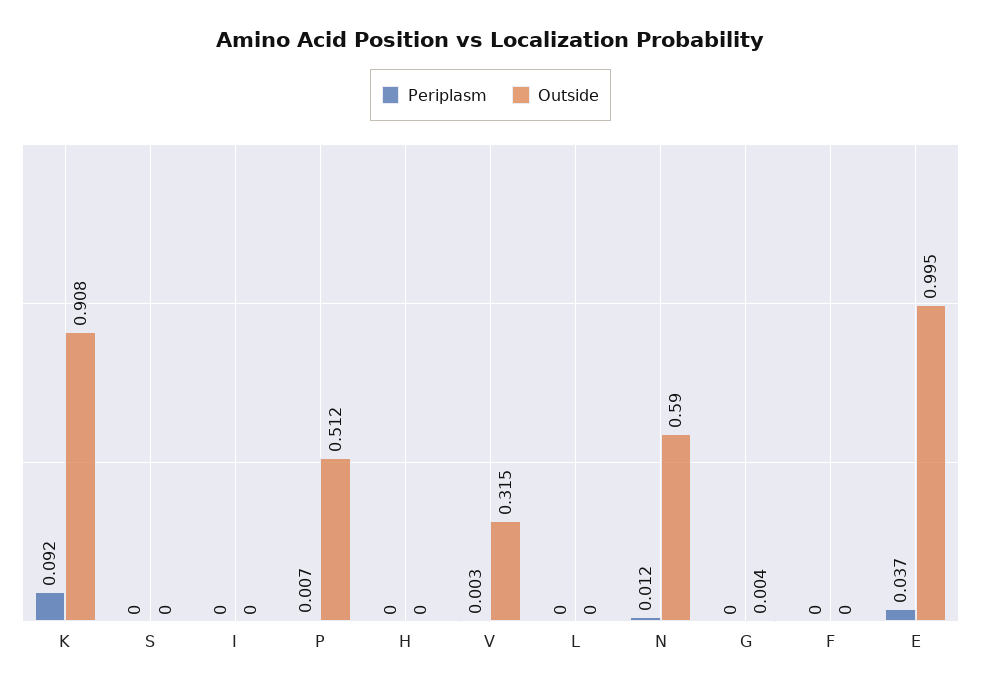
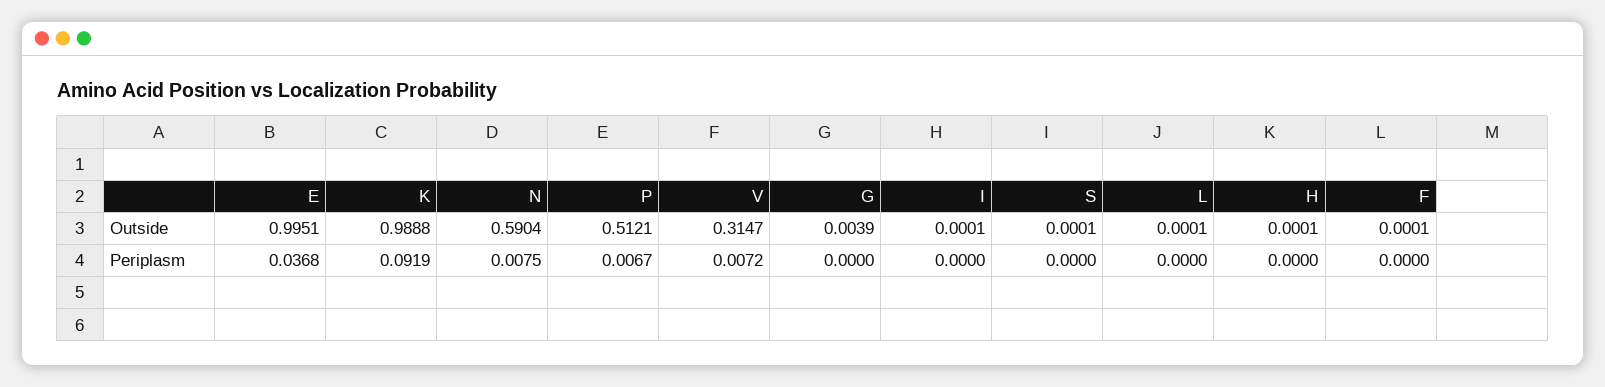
  {
    "Periplasm": {
      "K": 0.0919,
      "S": 0,
      "I": 0,
      "P": 0.0067,
      "H": 0,
-     "V": 0.003,
+     "V": 0.0072,
      "L": 0,
-     "N": 0.012,
+     "N": 0.0075,
      "G": 0,
      "F": 0,
      "E": 0.0368
    },
    "Outside": {
-     "K": 0.908,
+     "K": 0.9888,
      "S": 0.0001,
      "I": 0.0001,
      "P": 0.5121,
      "H": 0.0001,
      "V": 0.3147,
      "L": 0.0001,
      "N": 0.5904,
      "G": 0.0039,
      "F": 0.0001,
      "E": 0.9951
    }
  }

